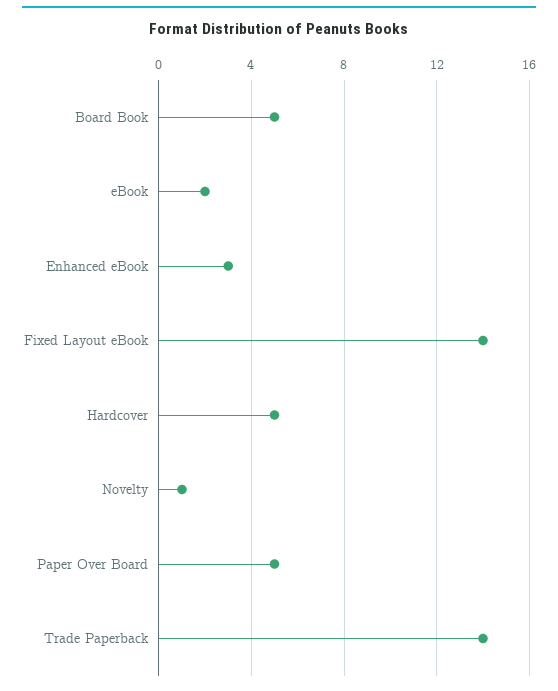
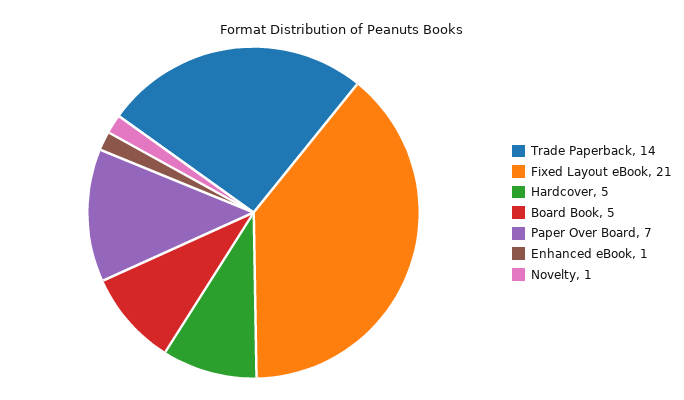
  {
    "Board Book": 5,
-   "eBook": 2,
-   "Enhanced eBook": 3,
+   "Enhanced eBook": 1,
-   "Fixed Layout eBook": 14,
+   "Fixed Layout eBook": 21,
    "Hardcover": 5,
    "Novelty": 1,
-   "Paper Over Board": 5,
+   "Paper Over Board": 7,
    "Trade Paperback": 14
  }

